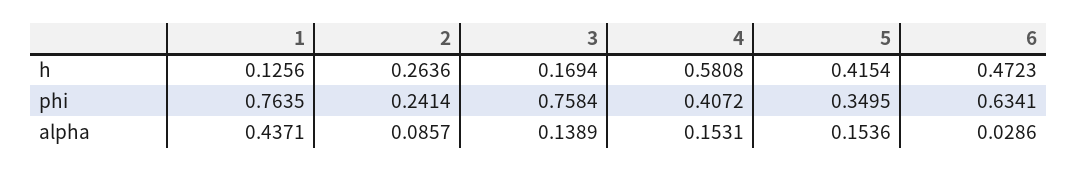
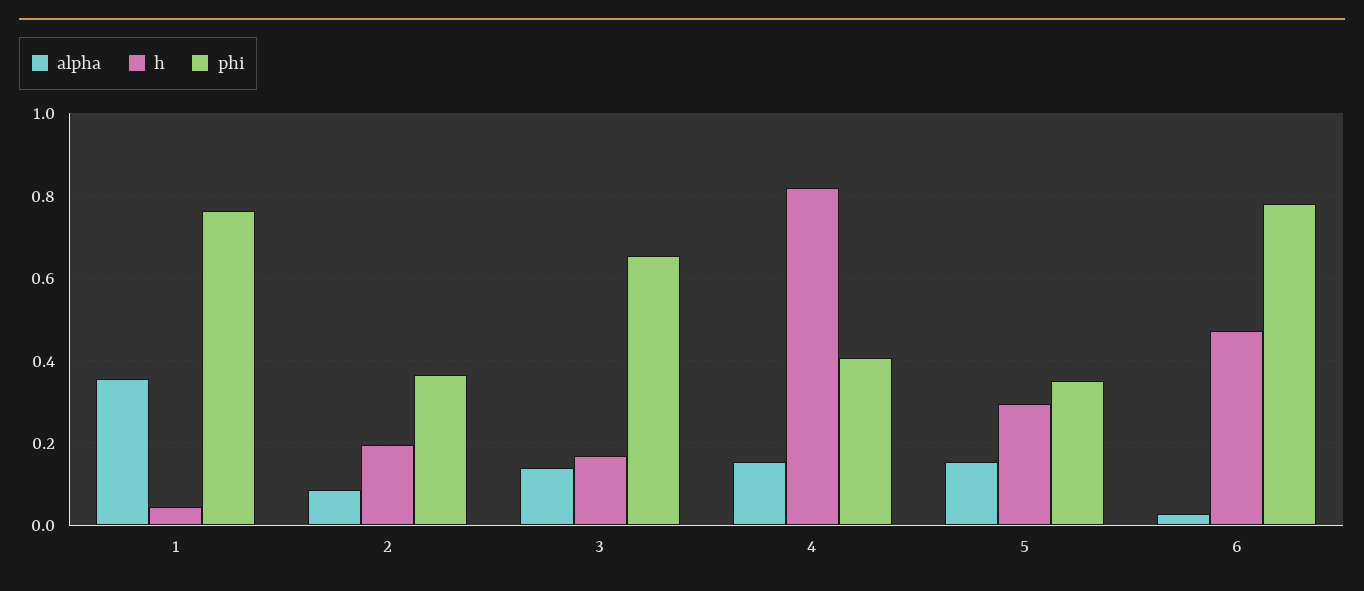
  {
    "h": {
-     "1": 0.1256,
+     "1": 0.04,
-     "2": 0.2636,
+     "2": 0.2,
      "3": 0.1694,
-     "4": 0.5808,
+     "4": 0.82,
-     "5": 0.4154,
+     "5": 0.3,
      "6": 0.4723
    },
    "phi": {
      "1": 0.7635,
-     "2": 0.2414,
+     "2": 0.36,
-     "3": 0.7584,
+     "3": 0.66,
      "4": 0.4072,
      "5": 0.3495,
-     "6": 0.6341
+     "6": 0.78
    },
    "alpha": {
-     "1": 0.4371,
+     "1": 0.36,
      "2": 0.0857,
      "3": 0.1389,
      "4": 0.1531,
      "5": 0.1536,
      "6": 0.0286
    }
  }

